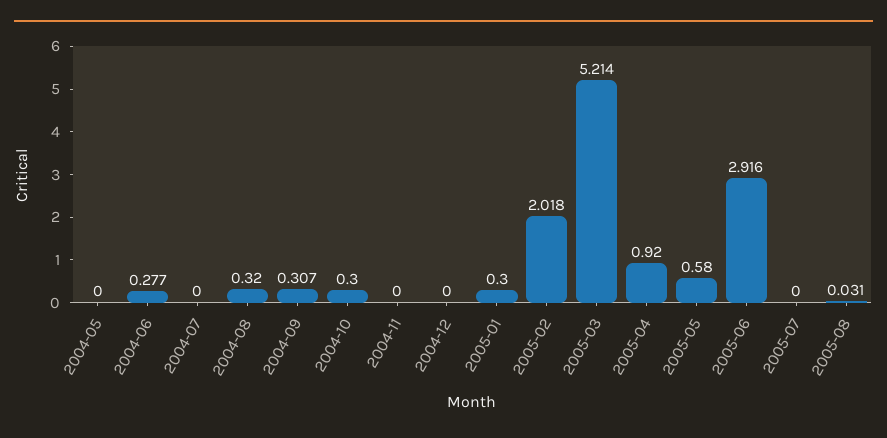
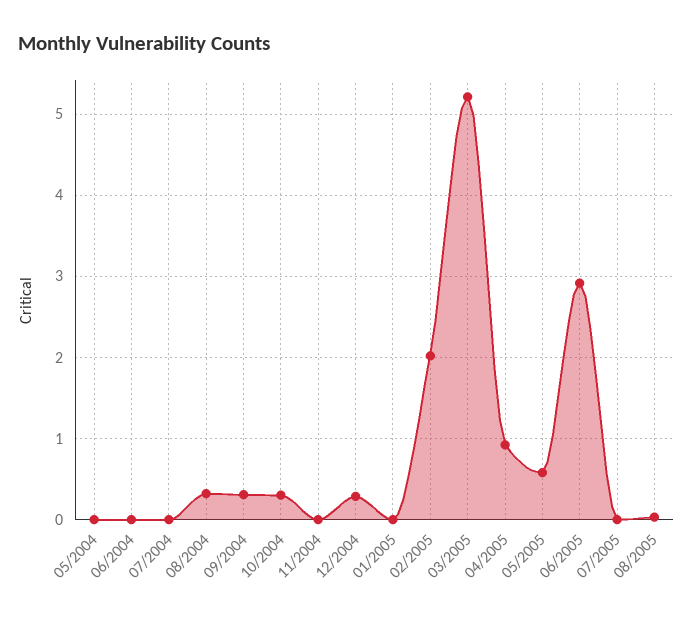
  {
    "2004-05": 0,
-   "2004-06": 0.277,
+   "2004-06": 0,
    "2004-07": 0,
    "2004-08": 0.32,
    "2004-09": 0.307,
    "2004-10": 0.3,
    "2004-11": 0,
-   "2004-12": 0,
+   "2004-12": 0.3,
-   "2005-01": 0.3,
+   "2005-01": 0,
    "2005-02": 2.018,
    "2005-03": 5.214,
    "2005-04": 0.92,
    "2005-05": 0.58,
    "2005-06": 2.916,
    "2005-07": 0,
    "2005-08": 0.031
  }

